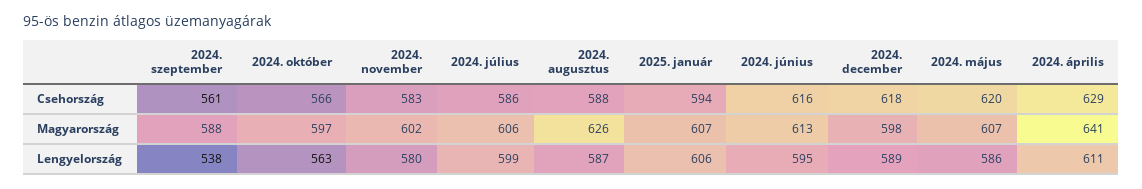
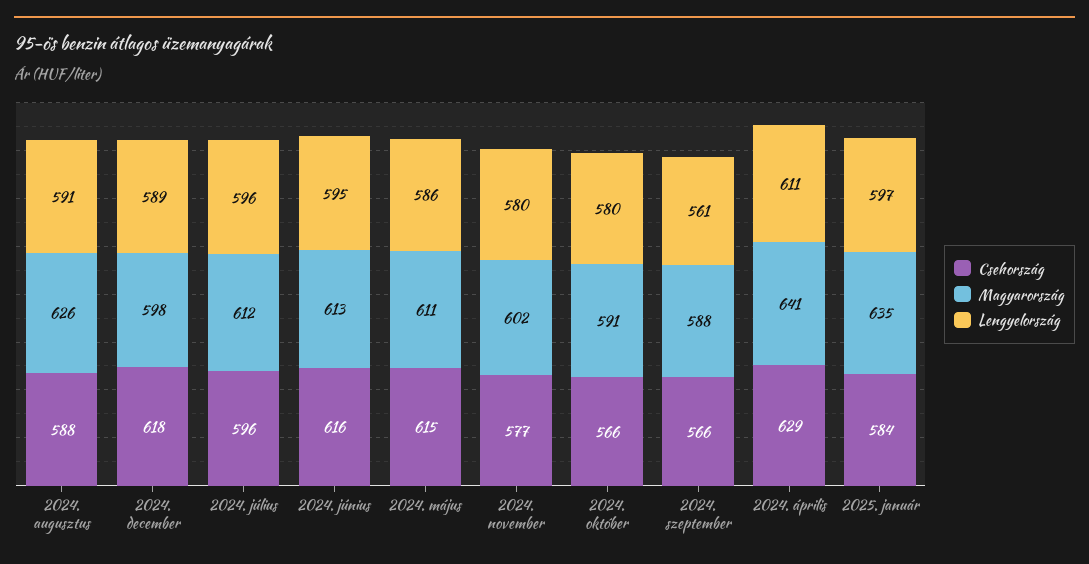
  {
    "Csehország": {
-     "2024. szeptember": 561,
+     "2024. szeptember": 566,
      "2024. október": 566,
-     "2024. november": 583,
+     "2024. november": 577,
-     "2024. július": 586,
+     "2024. július": 596,
      "2024. augusztus": 588,
-     "2025. január": 594,
+     "2025. január": 584,
      "2024. június": 616,
      "2024. december": 618,
-     "2024. május": 620,
+     "2024. május": 615,
      "2024. április": 629
    },
    "Magyarország": {
      "2024. szeptember": 588,
-     "2024. október": 597,
+     "2024. október": 591,
      "2024. november": 602,
-     "2024. július": 606,
+     "2024. július": 612,
      "2024. augusztus": 626,
-     "2025. január": 607,
+     "2025. január": 635,
      "2024. június": 613,
      "2024. december": 598,
-     "2024. május": 607,
+     "2024. május": 611,
      "2024. április": 641
    },
    "Lengyelország": {
-     "2024. szeptember": 538,
+     "2024. szeptember": 561,
-     "2024. október": 563,
+     "2024. október": 580,
      "2024. november": 580,
-     "2024. július": 599,
+     "2024. július": 596,
-     "2024. augusztus": 587,
+     "2024. augusztus": 591,
-     "2025. január": 606,
+     "2025. január": 597,
      "2024. június": 595,
      "2024. december": 589,
      "2024. május": 586,
      "2024. április": 611
    }
  }

